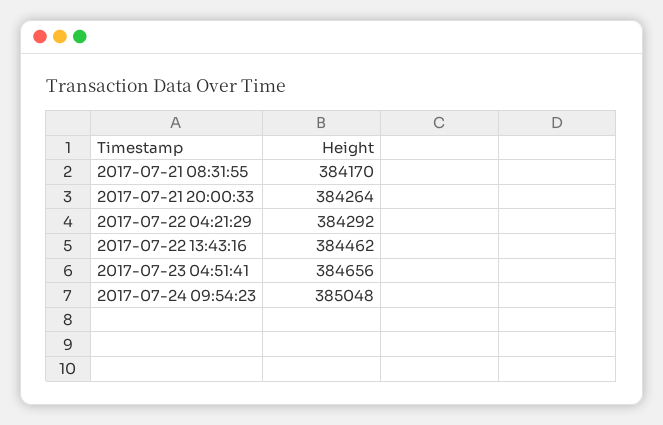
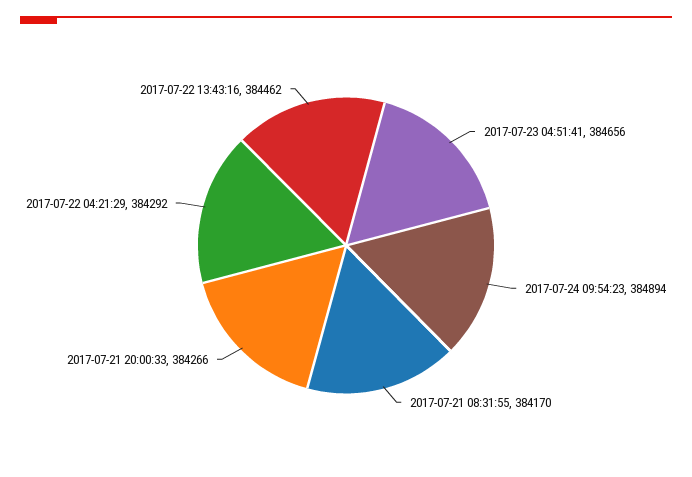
  {
    "2017-07-21 08:31:55": 384170,
-   "2017-07-21 20:00:33": 384264,
+   "2017-07-21 20:00:33": 384266,
    "2017-07-22 04:21:29": 384292,
    "2017-07-22 13:43:16": 384462,
    "2017-07-23 04:51:41": 384656,
-   "2017-07-24 09:54:23": 385048
+   "2017-07-24 09:54:23": 384894
  }

